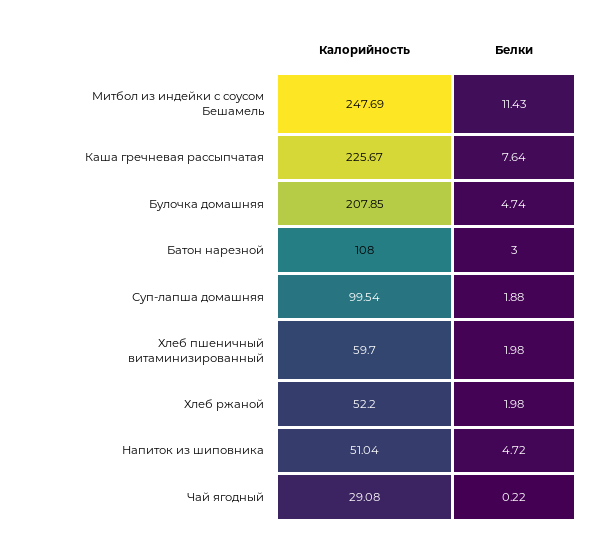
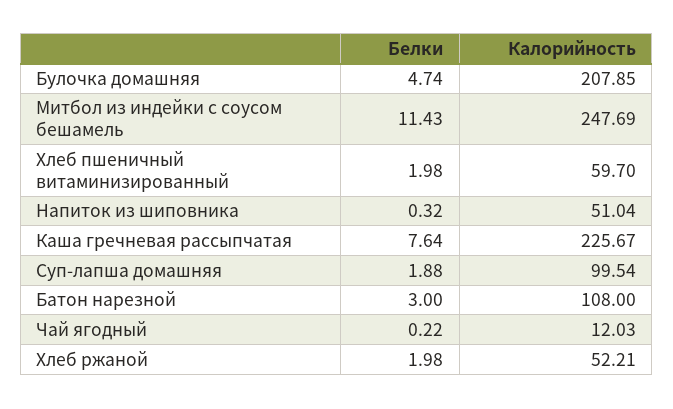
  {
    "Калорийность": {
      "Митбол из индейки с соусом Бешамель": 247.69,
      "Каша гречневая рассыпчатая": 225.67,
      "Булочка домашняя": 207.85,
      "Батон нарезной": 108,
      "Суп-лапша домашняя": 99.54,
      "Хлеб пшеничный витаминизированный": 59.7,
-     "Хлеб ржаной": 52.2,
+     "Хлеб ржаной": 52.21,
      "Напиток из шиповника": 51.04,
-     "Чай ягодный": 29.08
+     "Чай ягодный": 12.03
    },
    "Белки": {
      "Митбол из индейки с соусом Бешамель": 11.43,
      "Каша гречневая рассыпчатая": 7.64,
      "Булочка домашняя": 4.74,
      "Батон нарезной": 3,
      "Суп-лапша домашняя": 1.88,
      "Хлеб пшеничный витаминизированный": 1.98,
      "Хлеб ржаной": 1.98,
-     "Напиток из шиповника": 4.72,
+     "Напиток из шиповника": 0.32,
      "Чай ягодный": 0.22
    }
  }

